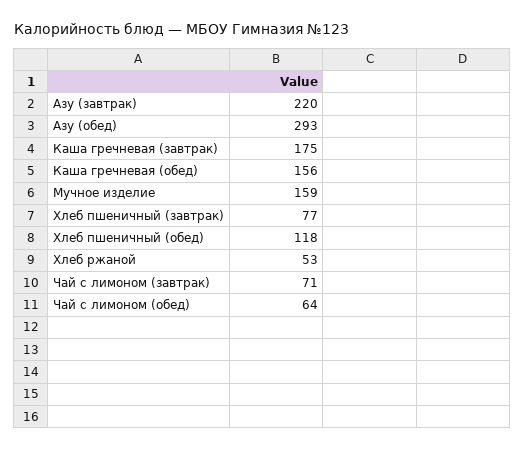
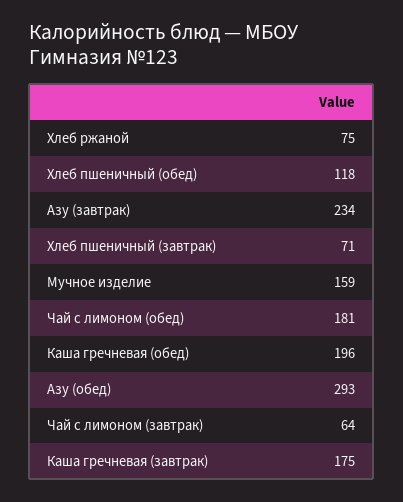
  {
-   "Азу (завтрак)": 220,
+   "Азу (завтрак)": 234,
    "Азу (обед)": 293,
    "Каша гречневая (завтрак)": 175,
-   "Каша гречневая (обед)": 156,
+   "Каша гречневая (обед)": 196,
    "Мучное изделие": 159,
-   "Хлеб пшеничный (завтрак)": 77,
+   "Хлеб пшеничный (завтрак)": 71,
    "Хлеб пшеничный (обед)": 118,
-   "Хлеб ржаной": 53,
+   "Хлеб ржаной": 75,
-   "Чай с лимоном (завтрак)": 71,
+   "Чай с лимоном (завтрак)": 64,
-   "Чай с лимоном (обед)": 64
+   "Чай с лимоном (обед)": 181
  }

